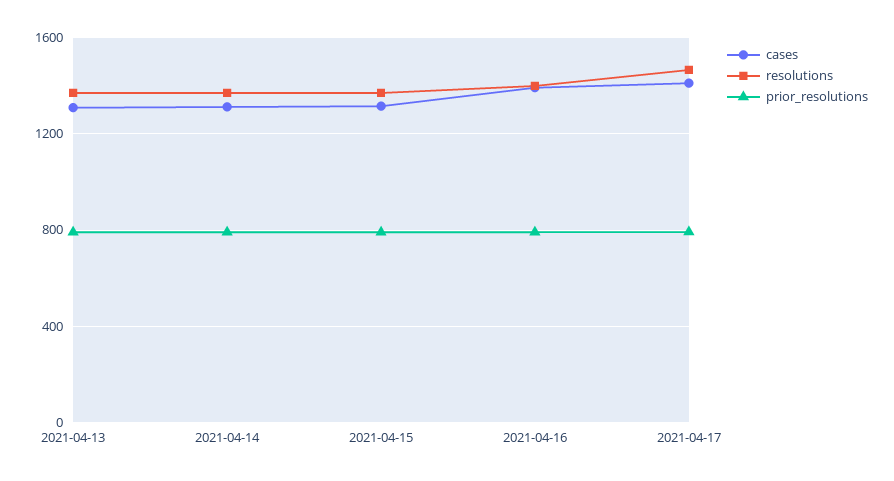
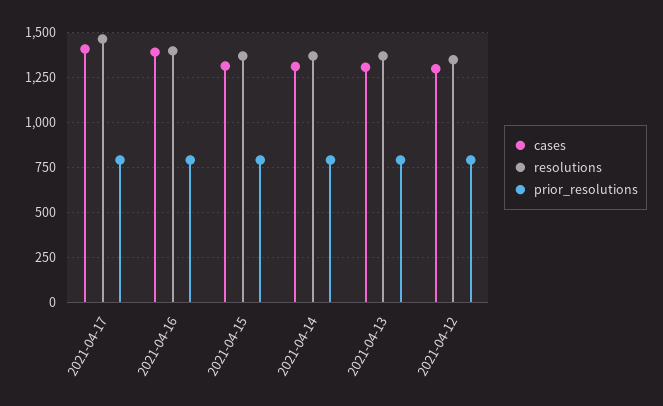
  {
    "cases": {
      "2021-04-13": 1300,
      "2021-04-14": 1300,
      "2021-04-15": 1300,
      "2021-04-16": 1400,
-     "2021-04-17": 1400
+     "2021-04-17": 1400,
+     "2021-04-12": 1300
    },
    "resolutions": {
      "2021-04-13": 1350,
      "2021-04-14": 1350,
      "2021-04-15": 1350,
      "2021-04-16": 1400,
-     "2021-04-17": 1450
+     "2021-04-17": 1450,
+     "2021-04-12": 1350
    },
    "prior_resolutions": {
      "2021-04-13": 800,
      "2021-04-14": 800,
      "2021-04-15": 800,
      "2021-04-16": 800,
-     "2021-04-17": 800
+     "2021-04-17": 800,
+     "2021-04-12": 800
    }
  }

